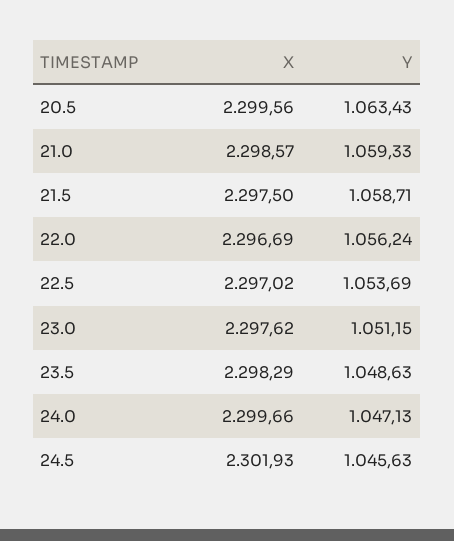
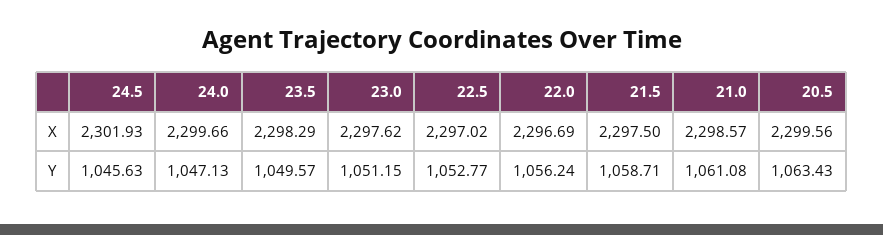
  {
    "X": {
      "20.5": 2299.56,
      "21.0": 2298.57,
      "21.5": 2297.5,
      "22.0": 2296.69,
      "22.5": 2297.02,
      "23.0": 2297.62,
      "23.5": 2298.29,
      "24.0": 2299.66,
      "24.5": 2301.93
    },
    "Y": {
      "20.5": 1063.43,
-     "21.0": 1059.33,
+     "21.0": 1061.08,
      "21.5": 1058.71,
      "22.0": 1056.24,
-     "22.5": 1053.69,
+     "22.5": 1052.77,
      "23.0": 1051.15,
-     "23.5": 1048.63,
+     "23.5": 1049.57,
      "24.0": 1047.13,
      "24.5": 1045.63
    }
  }

